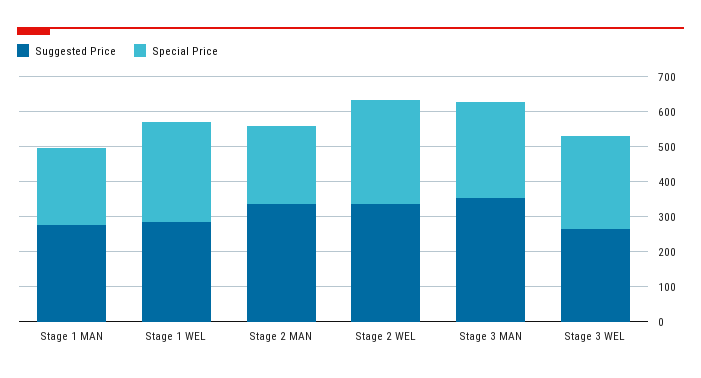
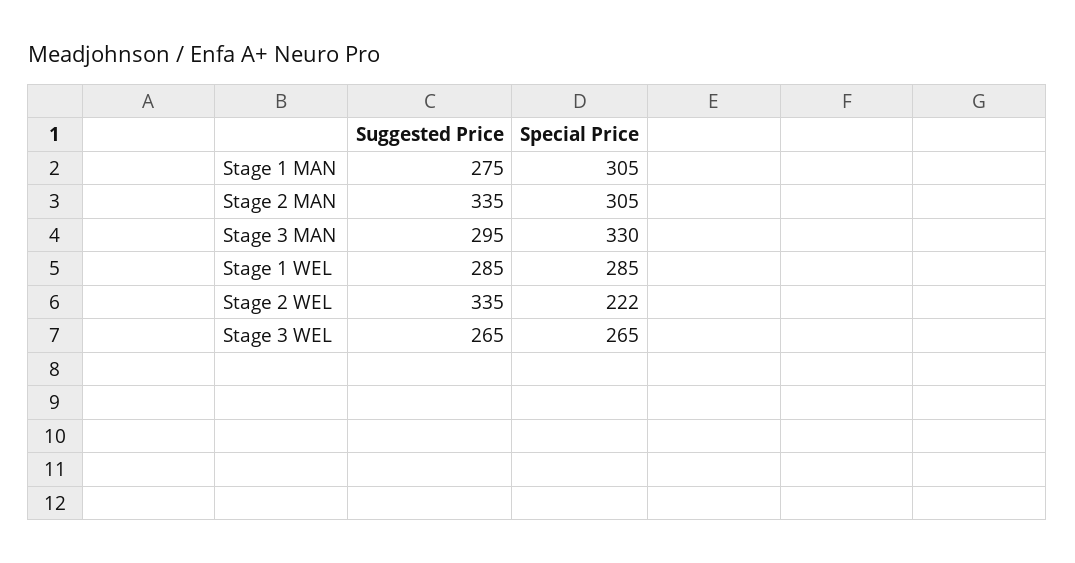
  {
    "Suggested Price": {
      "Stage 1 MAN": 275,
      "Stage 1 WEL": 285,
      "Stage 2 MAN": 335,
      "Stage 2 WEL": 335,
-     "Stage 3 MAN": 350,
+     "Stage 3 MAN": 295,
      "Stage 3 WEL": 265
    },
    "Special Price": {
-     "Stage 1 MAN": 225,
+     "Stage 1 MAN": 305,
      "Stage 1 WEL": 285,
-     "Stage 2 MAN": 225,
+     "Stage 2 MAN": 305,
-     "Stage 2 WEL": 300,
+     "Stage 2 WEL": 222,
-     "Stage 3 MAN": 275,
+     "Stage 3 MAN": 330,
      "Stage 3 WEL": 265
    }
  }

